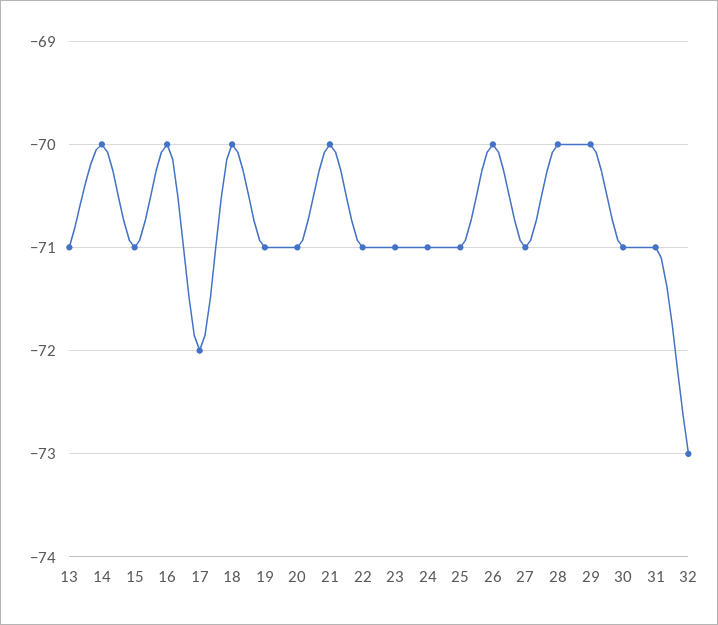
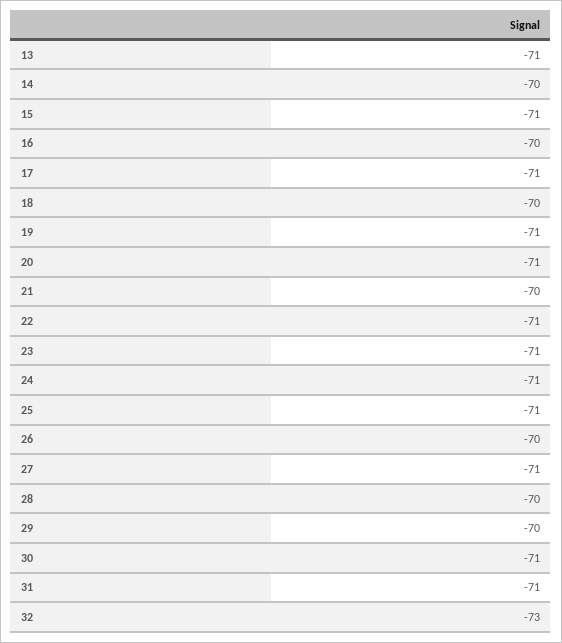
  {
    "13": -71,
    "14": -70,
    "15": -71,
    "16": -70,
-   "17": -72,
+   "17": -71,
    "18": -70,
    "19": -71,
    "20": -71,
    "21": -70,
    "22": -71,
    "23": -71,
    "24": -71,
    "25": -71,
    "26": -70,
    "27": -71,
    "28": -70,
    "29": -70,
    "30": -71,
    "31": -71,
    "32": -73
  }

